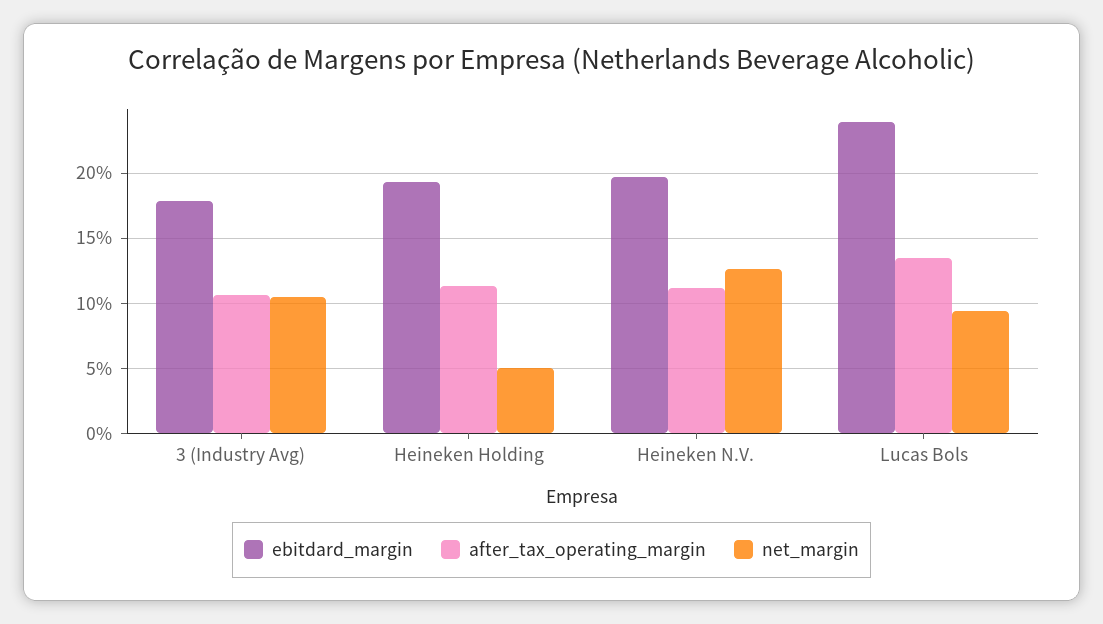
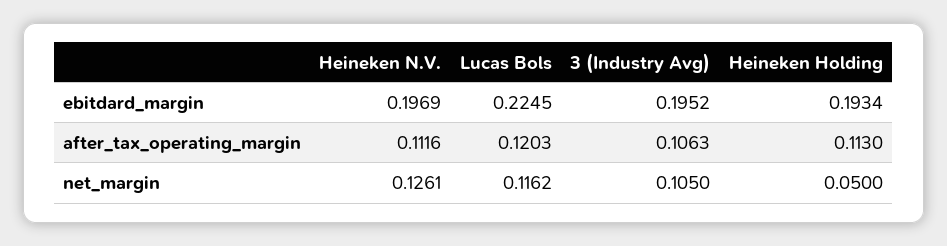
  {
    "ebitdard_margin": {
-     "3 (Industry Avg)": 0.18,
+     "3 (Industry Avg)": 0.1952,
      "Heineken Holding": 0.1934,
      "Heineken N.V.": 0.1969,
-     "Lucas Bols": 0.24
+     "Lucas Bols": 0.2245
    },
    "after_tax_operating_margin": {
      "3 (Industry Avg)": 0.1063,
      "Heineken Holding": 0.113,
      "Heineken N.V.": 0.1116,
-     "Lucas Bols": 0.135
+     "Lucas Bols": 0.1203
    },
    "net_margin": {
      "3 (Industry Avg)": 0.105,
      "Heineken Holding": 0.05,
      "Heineken N.V.": 0.1261,
-     "Lucas Bols": 0.095
+     "Lucas Bols": 0.1162
    }
  }

